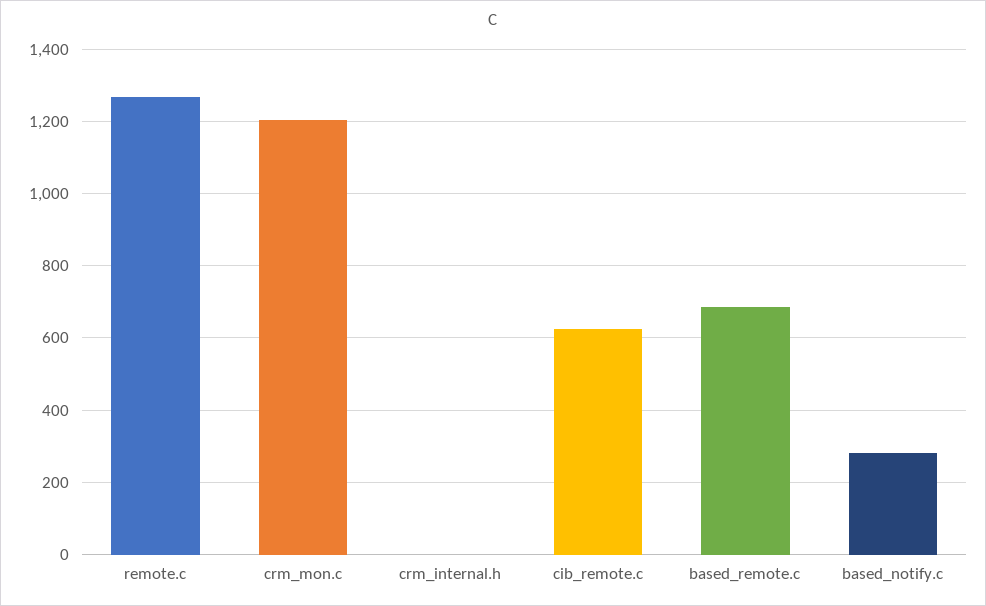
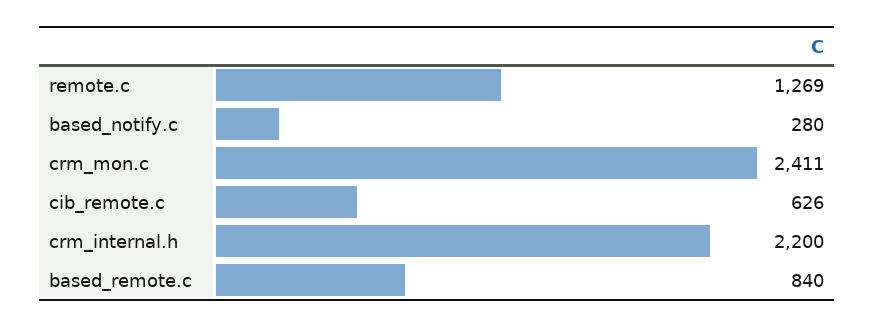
  {
    "remote.c": 1269,
-   "crm_mon.c": 1200,
+   "crm_mon.c": 2411,
-   "crm_internal.h": 0,
+   "crm_internal.h": 2200,
    "cib_remote.c": 626,
-   "based_remote.c": 680,
+   "based_remote.c": 840,
    "based_notify.c": 280
  }

